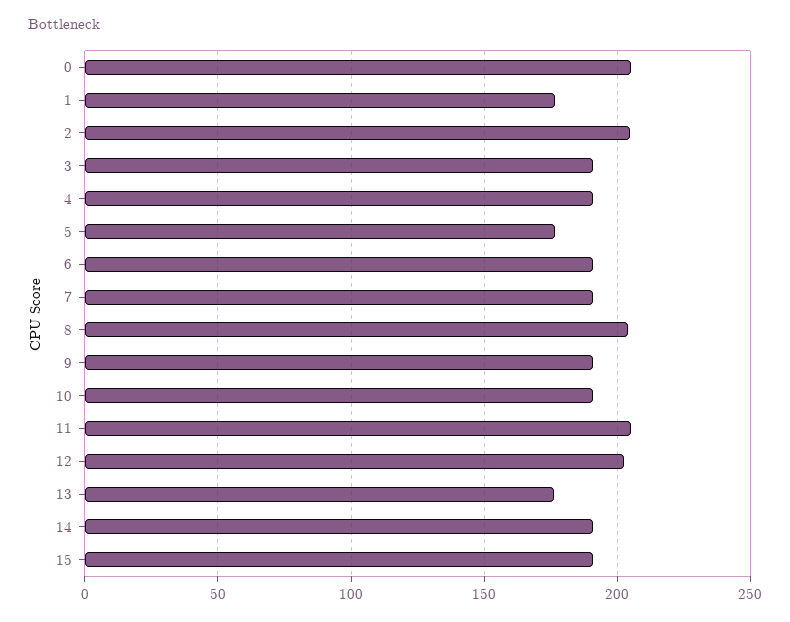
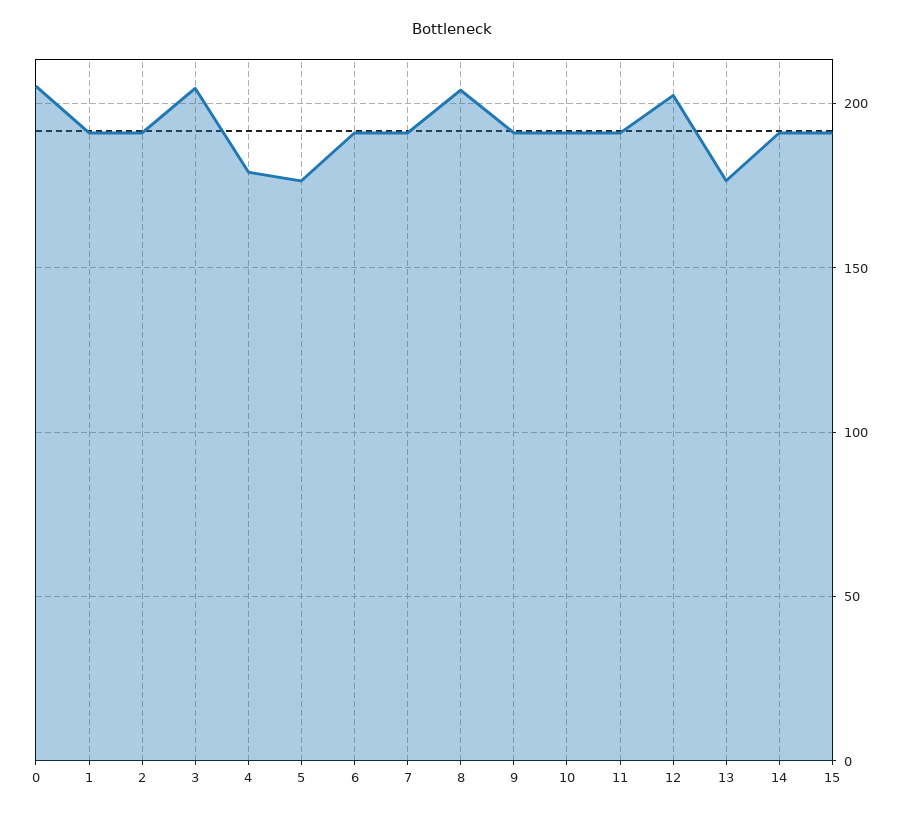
  {
    "0": 205,
-   "1": 175,
+   "1": 190,
-   "2": 205,
+   "2": 190,
-   "3": 190,
+   "3": 205,
-   "4": 190,
+   "4": 180,
    "5": 175,
    "6": 190,
    "7": 190,
    "8": 205,
    "9": 190,
    "10": 190,
-   "11": 205,
+   "11": 190,
    "12": 200,
    "13": 175,
    "14": 190,
    "15": 190
  }

